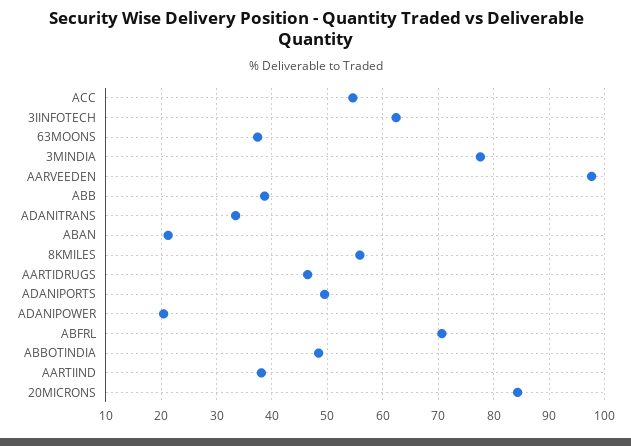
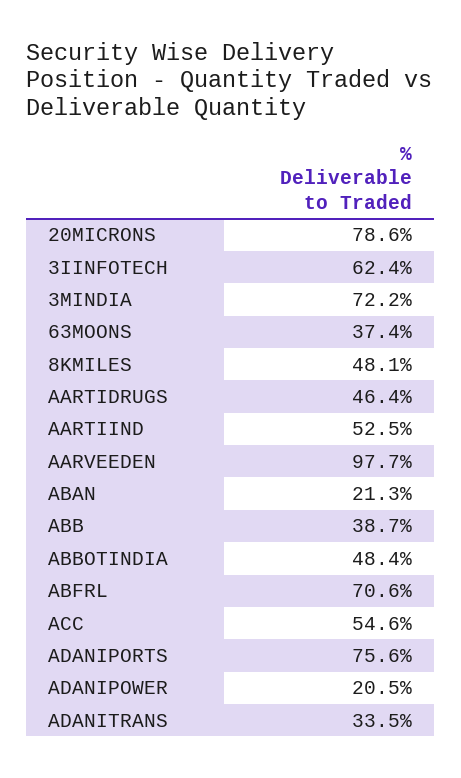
  {
    "ACC": 54.6,
    "3IINFOTECH": 62.4,
    "63MOONS": 37.4,
-   "3MINDIA": 78,
+   "3MINDIA": 72.2,
    "AARVEEDEN": 97.7,
    "ABB": 38.7,
    "ADANITRANS": 33.5,
    "ABAN": 21.3,
-   "8KMILES": 56,
+   "8KMILES": 48.1,
    "AARTIDRUGS": 46.4,
-   "ADANIPORTS": 50,
+   "ADANIPORTS": 75.6,
    "ADANIPOWER": 20.5,
    "ABFRL": 70.6,
    "ABBOTINDIA": 48.4,
-   "AARTIIND": 38,
+   "AARTIIND": 52.5,
-   "20MICRONS": 84
+   "20MICRONS": 78.6
  }

